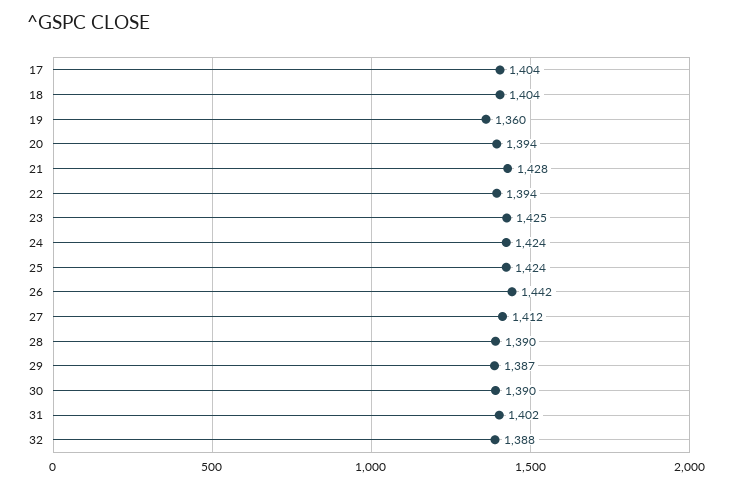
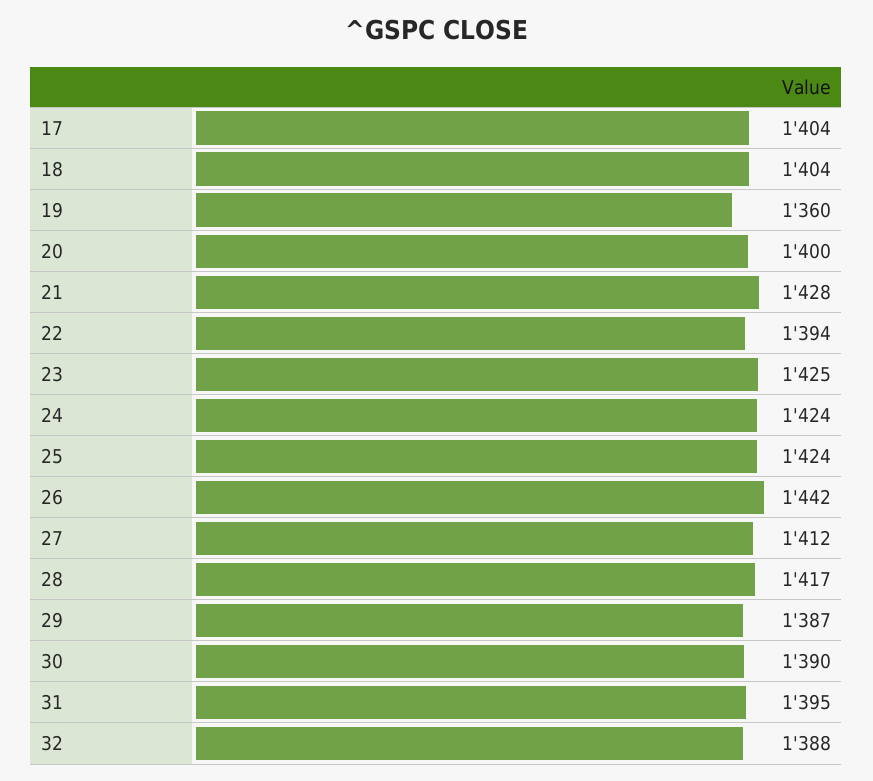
  {
    "17": 1404,
    "18": 1404,
    "19": 1360,
-   "20": 1394,
+   "20": 1400,
    "21": 1428,
    "22": 1394,
    "23": 1425,
    "24": 1424,
    "25": 1424,
    "26": 1442,
    "27": 1412,
-   "28": 1390,
+   "28": 1417,
    "29": 1387,
    "30": 1390,
-   "31": 1402,
+   "31": 1395,
    "32": 1388
  }

